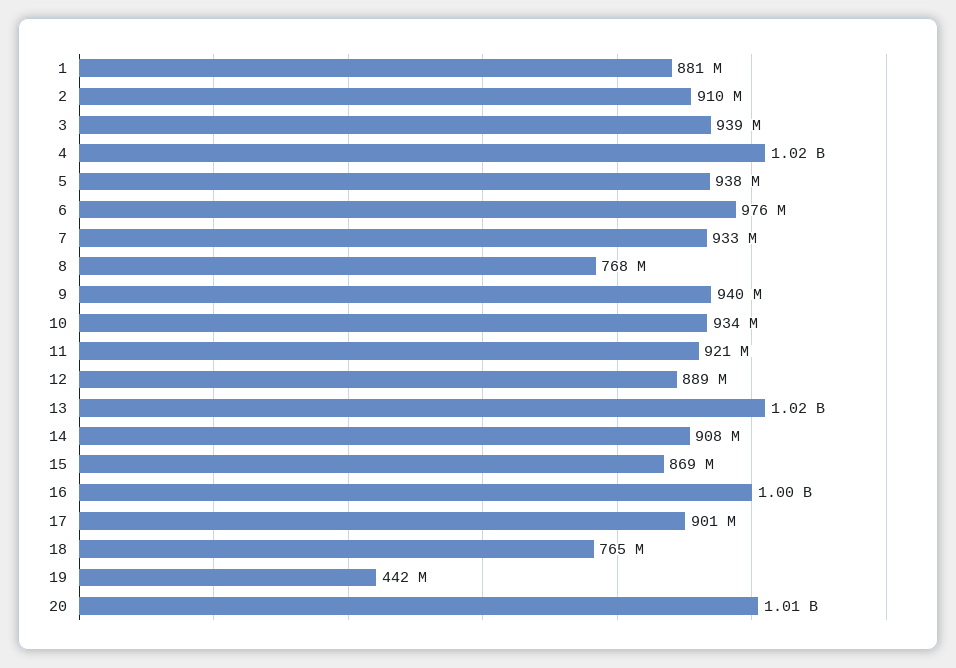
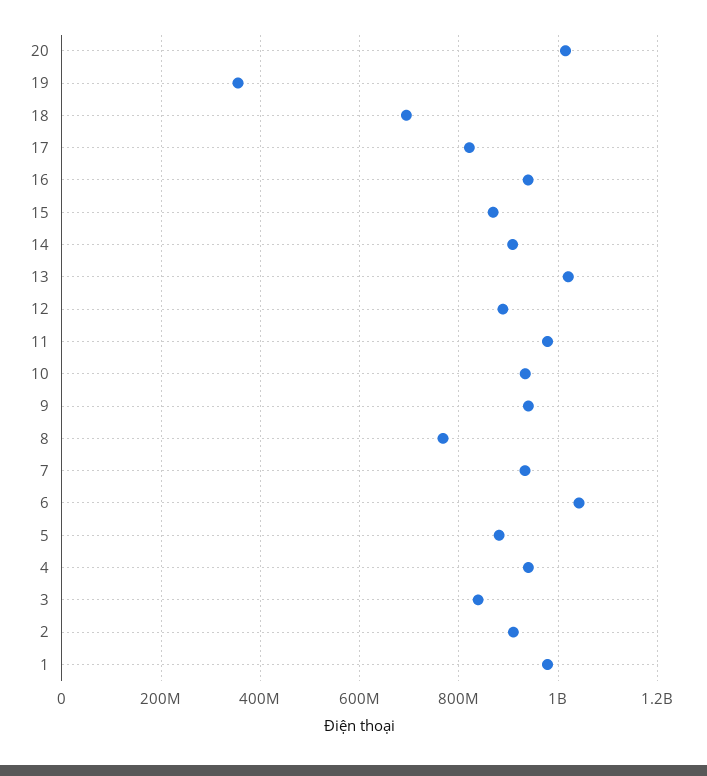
  {
-   "1": 881000000,
+   "1": 980000000,
    "2": 910000000,
-   "3": 939000000,
+   "3": 840000000,
-   "4": 1020000000,
+   "4": 940000000,
-   "5": 938000000,
+   "5": 880000000,
-   "6": 976000000,
+   "6": 1040000000,
    "7": 933000000,
    "8": 768000000,
    "9": 940000000,
    "10": 934000000,
-   "11": 921000000,
+   "11": 980000000,
    "12": 889000000,
    "13": 1020000000,
    "14": 908000000,
    "15": 869000000,
-   "16": 1000000000,
+   "16": 940000000,
-   "17": 901000000,
+   "17": 820000000,
-   "18": 765000000,
+   "18": 700000000,
-   "19": 442000000,
+   "19": 360000000,
    "20": 1010000000
  }

